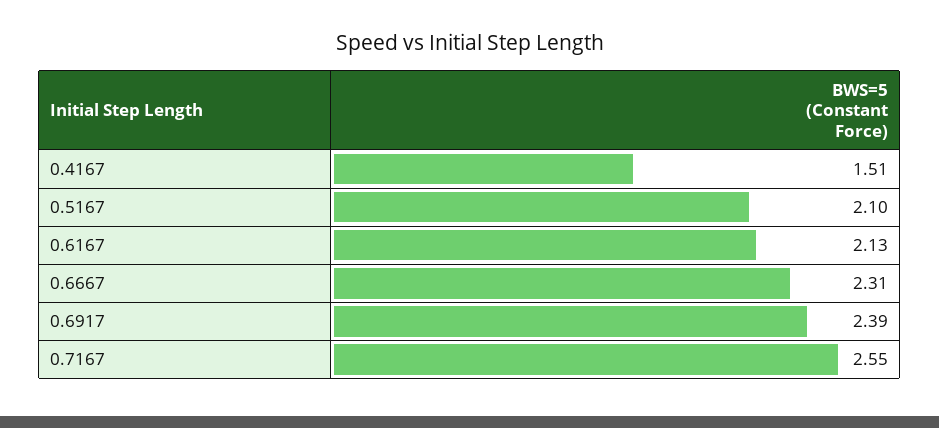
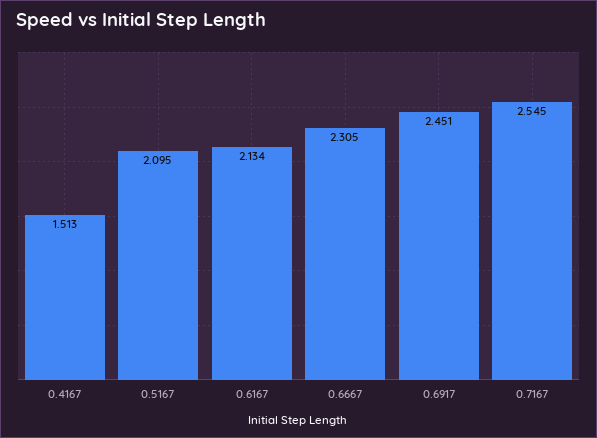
  {
    "0.4167": 1.513,
    "0.5167": 2.095,
    "0.6167": 2.134,
    "0.6667": 2.305,
-   "0.6917": 2.39,
+   "0.6917": 2.451,
    "0.7167": 2.545
  }

